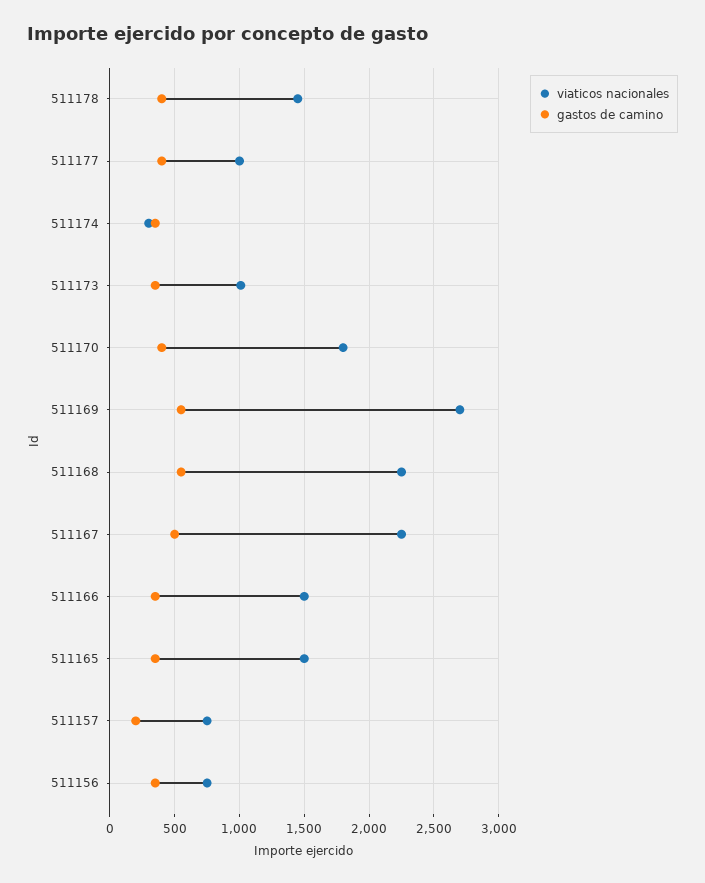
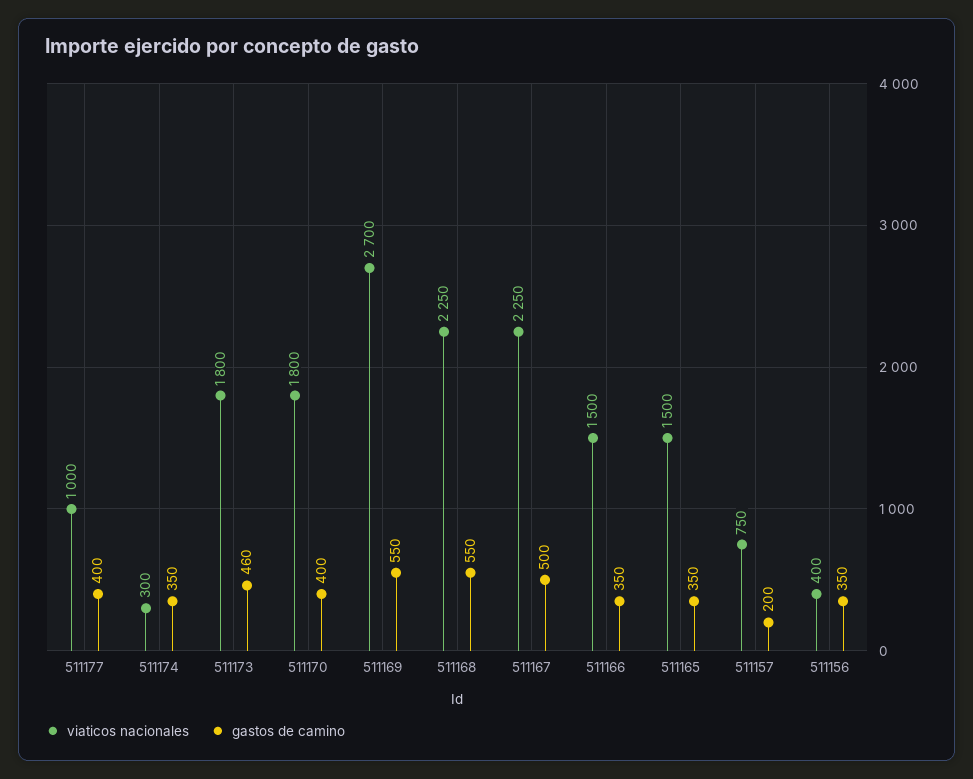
  {
    "viaticos nacionales": {
-     "511178": 1450,
      "511177": 1000,
      "511174": 300,
-     "511173": 1000,
+     "511173": 1800,
      "511170": 1800,
      "511169": 2700,
      "511168": 2250,
      "511167": 2250,
      "511166": 1500,
      "511165": 1500,
      "511157": 750,
-     "511156": 750
+     "511156": 400
    },
    "gastos de camino": {
-     "511178": 400,
      "511177": 400,
      "511174": 350,
-     "511173": 350,
+     "511173": 460,
      "511170": 400,
      "511169": 550,
      "511168": 550,
      "511167": 500,
      "511166": 350,
      "511165": 350,
      "511157": 200,
      "511156": 350
    }
  }

